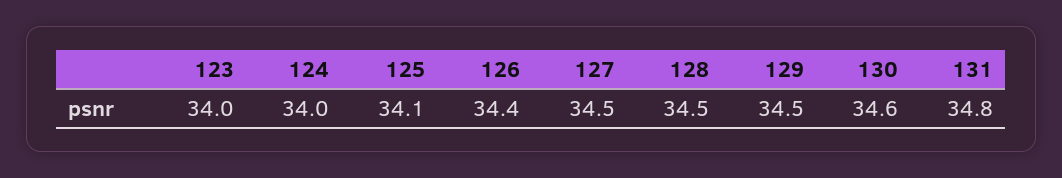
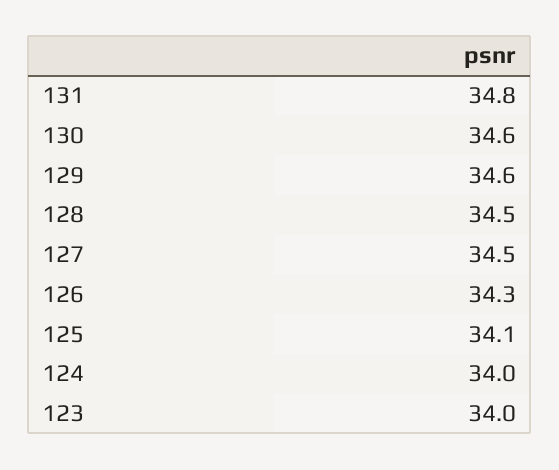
  {
    "123": 34,
    "124": 34,
    "125": 34.1,
-   "126": 34.4,
+   "126": 34.3,
    "127": 34.5,
    "128": 34.5,
-   "129": 34.5,
+   "129": 34.6,
    "130": 34.6,
    "131": 34.8
  }

